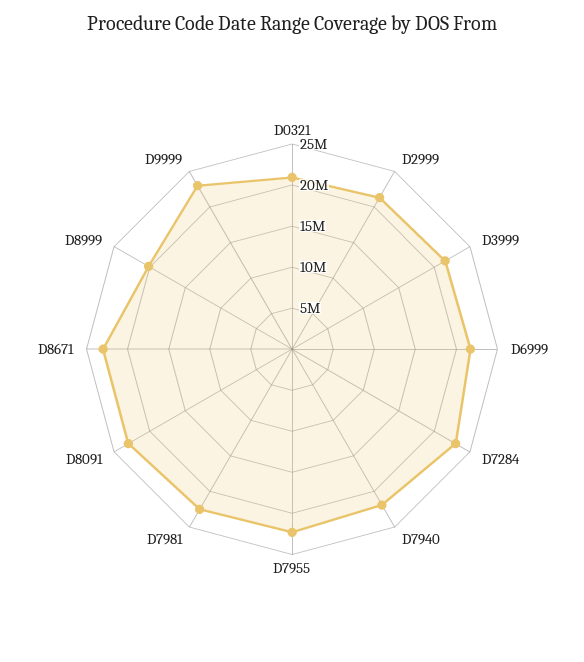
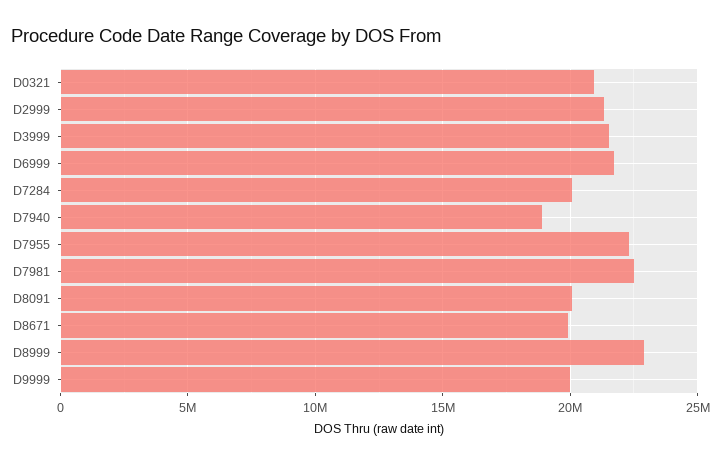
  {
    "D0321": 21000000,
    "D2999": 21500000,
    "D3999": 21500000,
    "D6999": 21500000,
-   "D7284": 23000000,
+   "D7284": 20000000,
-   "D7940": 22000000,
+   "D7940": 19000000,
    "D7955": 22500000,
    "D7981": 22500000,
-   "D8091": 23000000,
+   "D8091": 20000000,
-   "D8671": 23000000,
+   "D8671": 20000000,
-   "D8999": 20000000,
+   "D8999": 23000000,
-   "D9999": 23000000
+   "D9999": 20000000
  }

